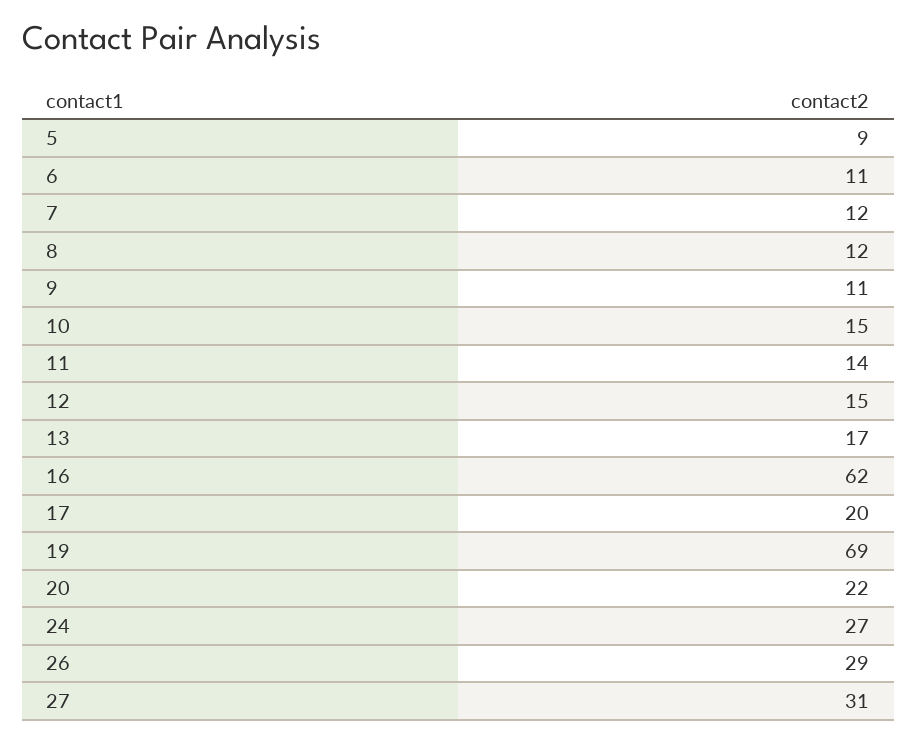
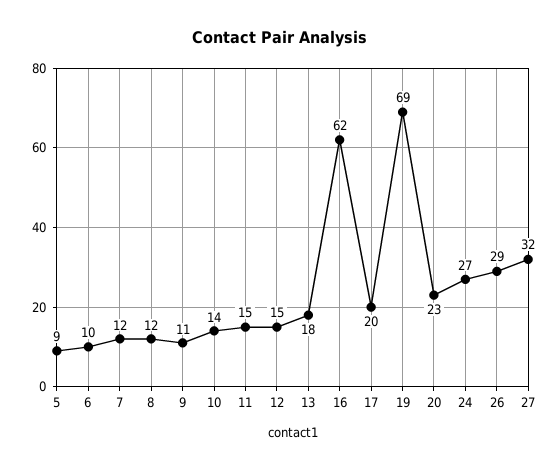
  {
    "5": 9,
-   "6": 11,
+   "6": 10,
    "7": 12,
    "8": 12,
    "9": 11,
-   "10": 15,
+   "10": 14,
-   "11": 14,
+   "11": 15,
    "12": 15,
-   "13": 17,
+   "13": 18,
    "16": 62,
    "17": 20,
    "19": 69,
-   "20": 22,
+   "20": 23,
    "24": 27,
    "26": 29,
-   "27": 31
+   "27": 32
  }

